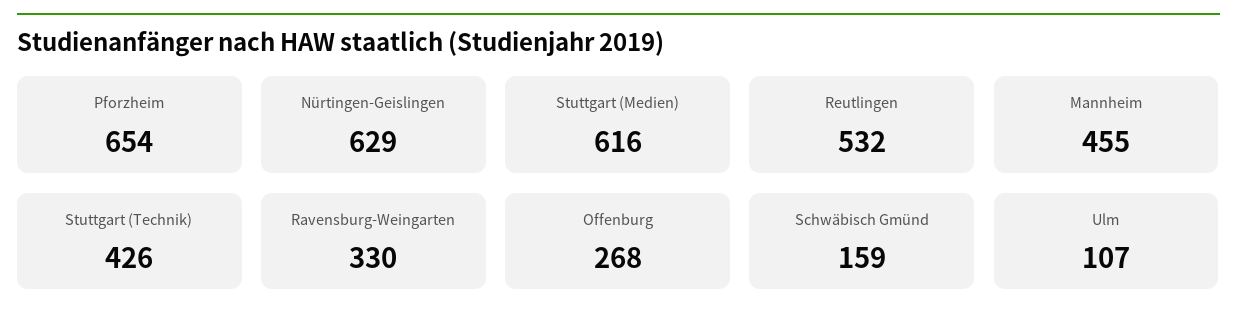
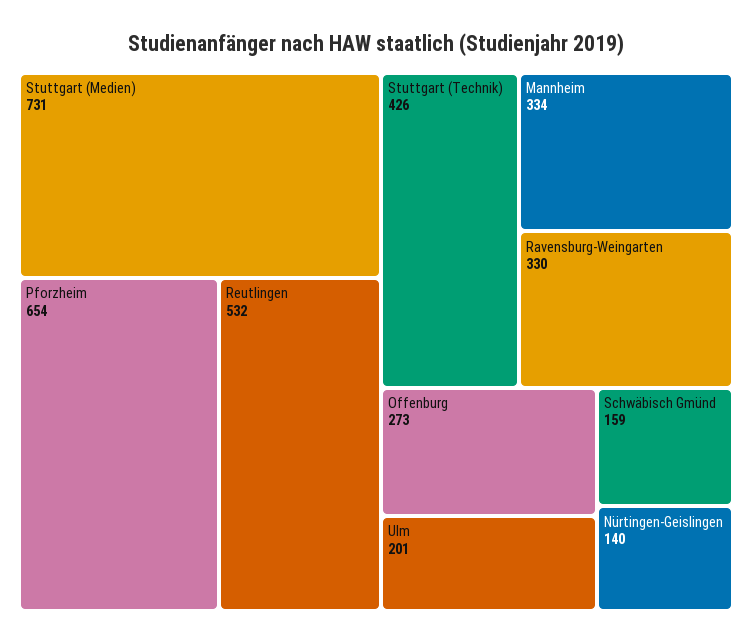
  {
    "Pforzheim": 654,
-   "Nürtingen-Geislingen": 629,
+   "Nürtingen-Geislingen": 140,
-   "Stuttgart (Medien)": 616,
+   "Stuttgart (Medien)": 731,
    "Reutlingen": 532,
-   "Mannheim": 455,
+   "Mannheim": 334,
    "Stuttgart (Technik)": 426,
    "Ravensburg-Weingarten": 330,
-   "Offenburg": 268,
+   "Offenburg": 273,
    "Schwäbisch Gmünd": 159,
-   "Ulm": 107
+   "Ulm": 201
  }

